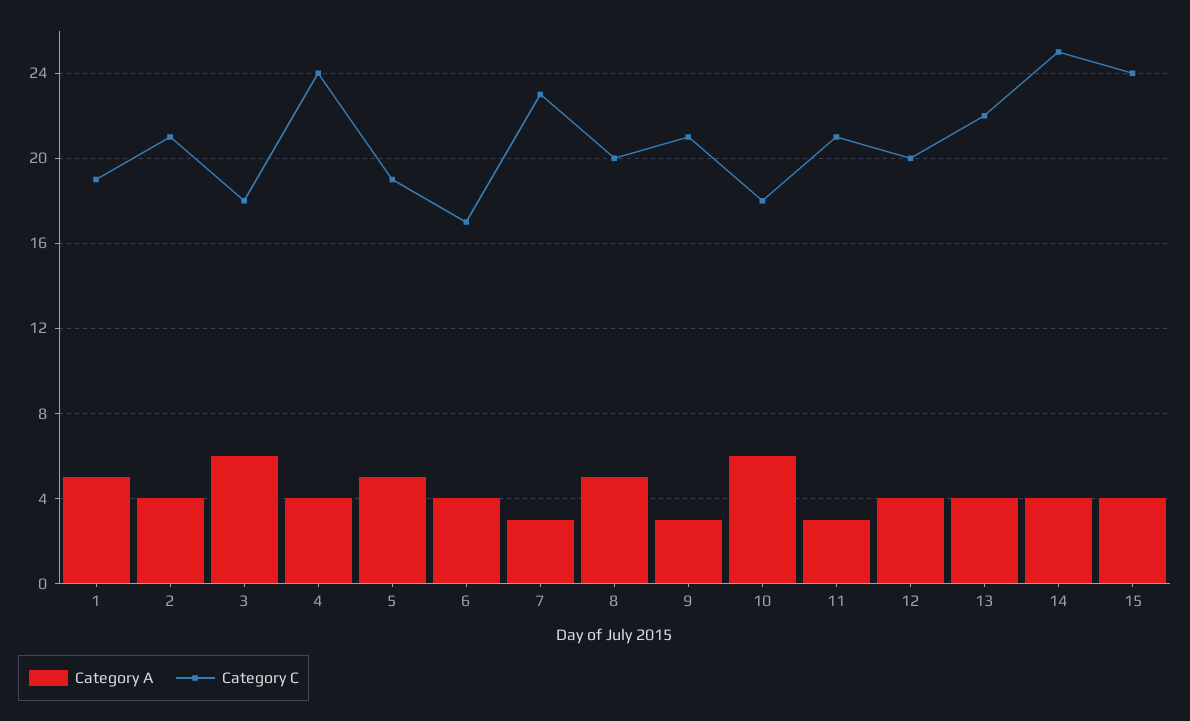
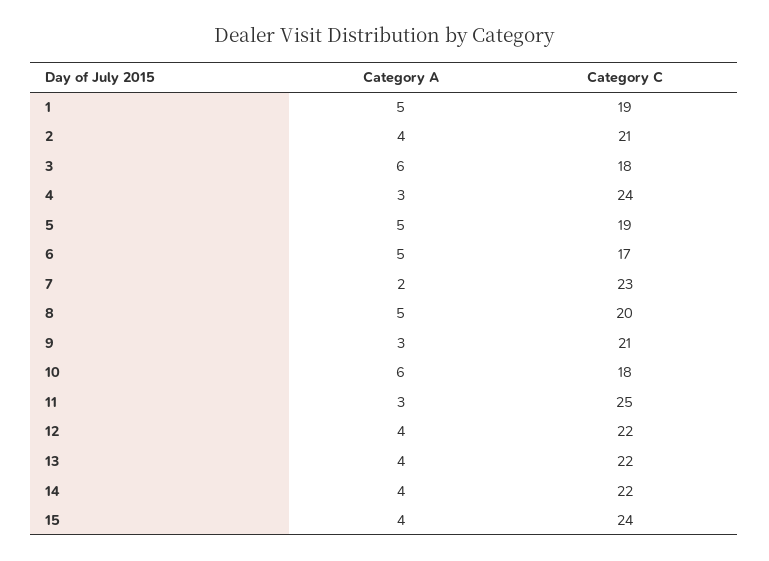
  {
    "Category A": {
      "1": 5,
      "2": 4,
      "3": 6,
-     "4": 4,
+     "4": 3,
      "5": 5,
-     "6": 4,
+     "6": 5,
-     "7": 3,
+     "7": 2,
      "8": 5,
      "9": 3,
      "10": 6,
      "11": 3,
      "12": 4,
      "13": 4,
      "14": 4,
      "15": 4
    },
    "Category C": {
      "1": 19,
      "2": 21,
      "3": 18,
      "4": 24,
      "5": 19,
      "6": 17,
      "7": 23,
      "8": 20,
      "9": 21,
      "10": 18,
-     "11": 21,
+     "11": 25,
-     "12": 20,
+     "12": 22,
      "13": 22,
-     "14": 25,
+     "14": 22,
      "15": 24
    }
  }

